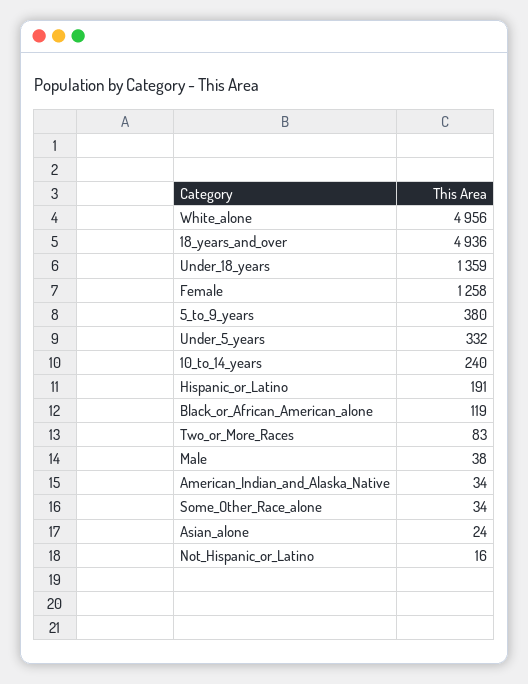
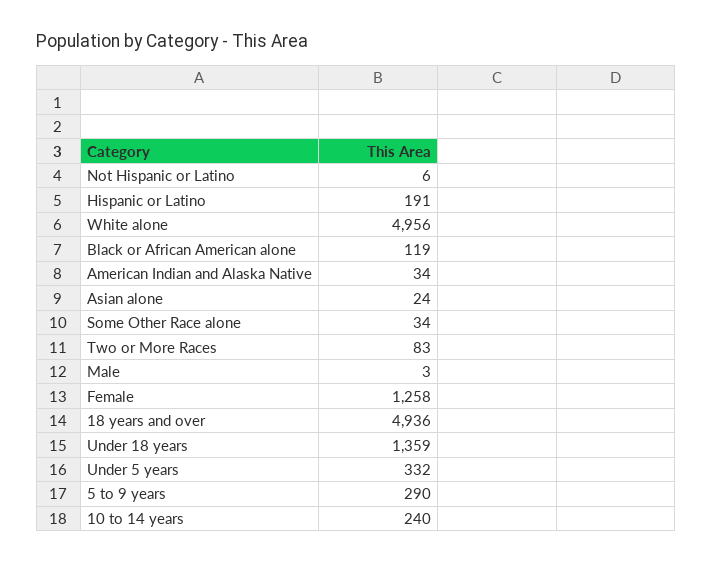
  {
    "White_alone": 4956,
    "18_years_and_over": 4936,
    "Under_18_years": 1359,
    "Female": 1258,
-   "5_to_9_years": 380,
+   "5_to_9_years": 290,
    "Under_5_years": 332,
    "10_to_14_years": 240,
    "Hispanic_or_Latino": 191,
    "Black_or_African_American_alone": 119,
    "Two_or_More_Races": 83,
-   "Male": 38,
+   "Male": 3,
    "American_Indian_and_Alaska_Native": 34,
    "Some_Other_Race_alone": 34,
    "Asian_alone": 24,
-   "Not_Hispanic_or_Latino": 16
+   "Not_Hispanic_or_Latino": 6
  }

